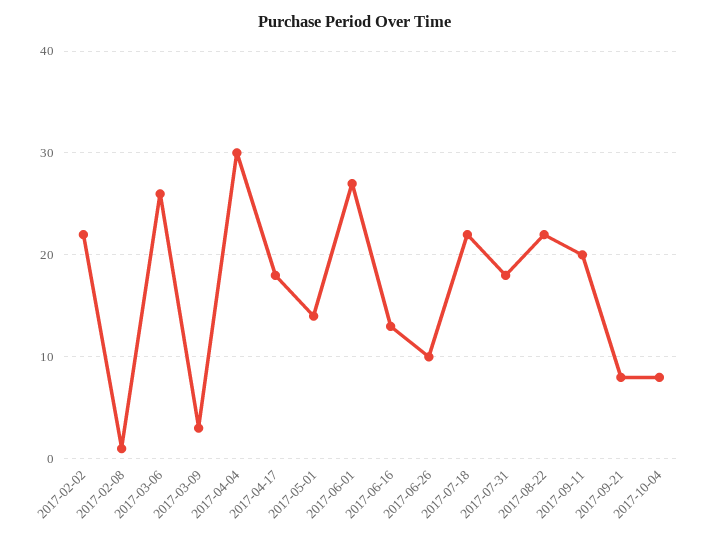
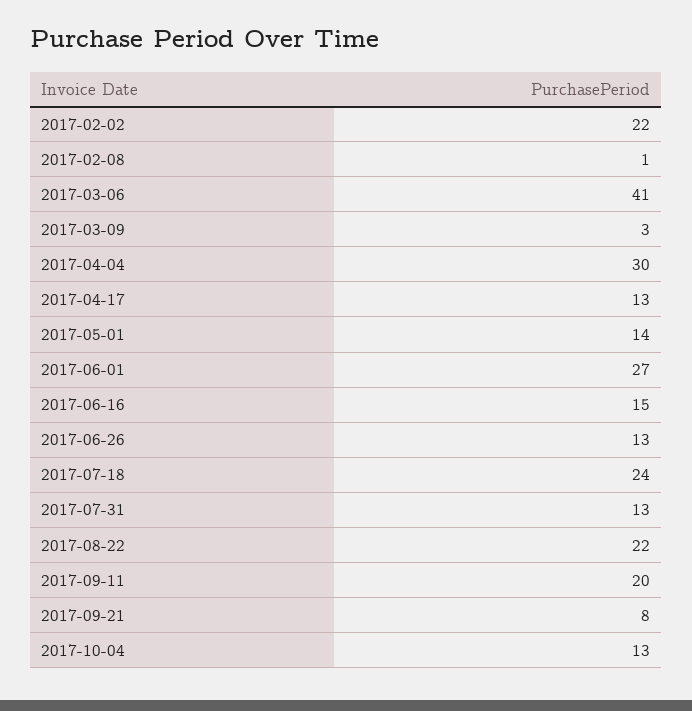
  {
    "2017-02-02": 22,
    "2017-02-08": 1,
-   "2017-03-06": 26,
+   "2017-03-06": 41,
    "2017-03-09": 3,
    "2017-04-04": 30,
-   "2017-04-17": 18,
+   "2017-04-17": 13,
    "2017-05-01": 14,
    "2017-06-01": 27,
-   "2017-06-16": 13,
+   "2017-06-16": 15,
-   "2017-06-26": 10,
+   "2017-06-26": 13,
-   "2017-07-18": 22,
+   "2017-07-18": 24,
-   "2017-07-31": 18,
+   "2017-07-31": 13,
    "2017-08-22": 22,
    "2017-09-11": 20,
    "2017-09-21": 8,
-   "2017-10-04": 8
+   "2017-10-04": 13
  }

